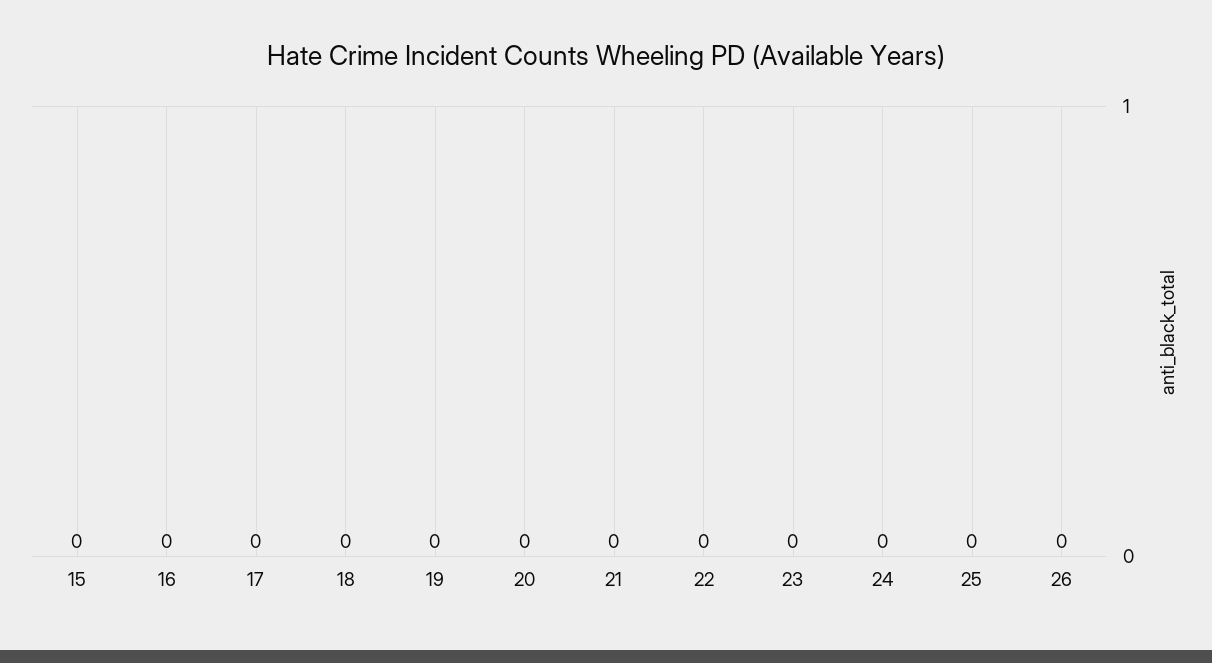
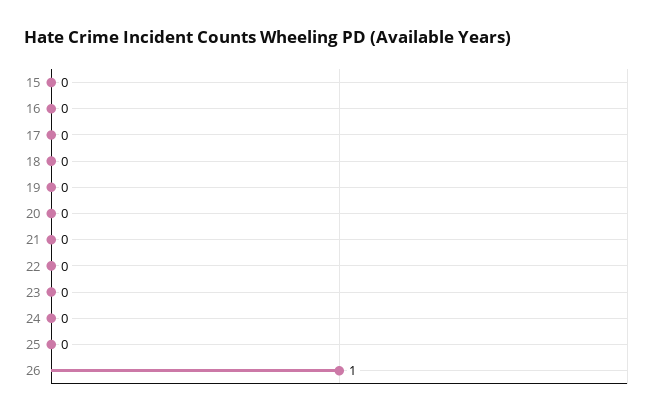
  {
    "15": 0,
    "16": 0,
    "17": 0,
    "18": 0,
    "19": 0,
    "20": 0,
    "21": 0,
    "22": 0,
    "23": 0,
    "24": 0,
    "25": 0,
-   "26": 0
+   "26": 1
  }

